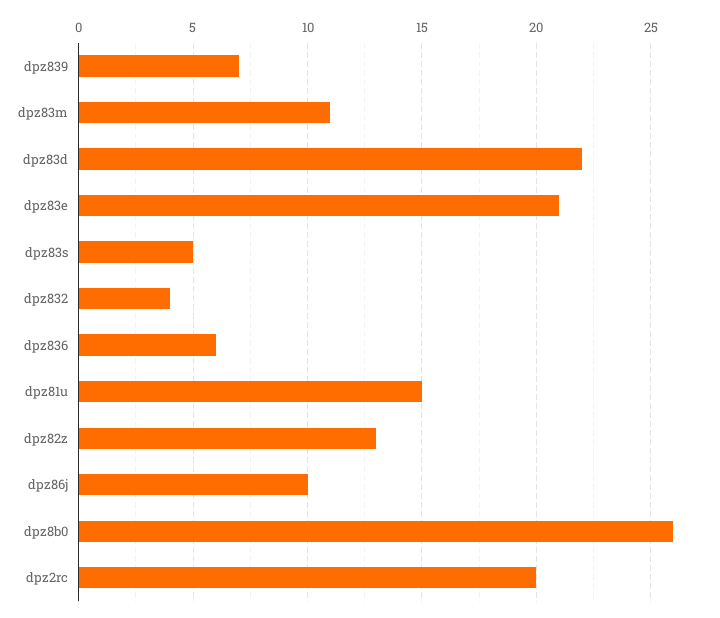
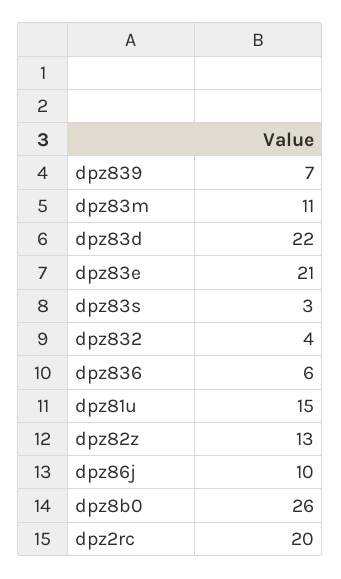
  {
    "dpz839": 7,
    "dpz83m": 11,
    "dpz83d": 22,
    "dpz83e": 21,
-   "dpz83s": 5,
+   "dpz83s": 3,
    "dpz832": 4,
    "dpz836": 6,
    "dpz81u": 15,
    "dpz82z": 13,
    "dpz86j": 10,
    "dpz8b0": 26,
    "dpz2rc": 20
  }

